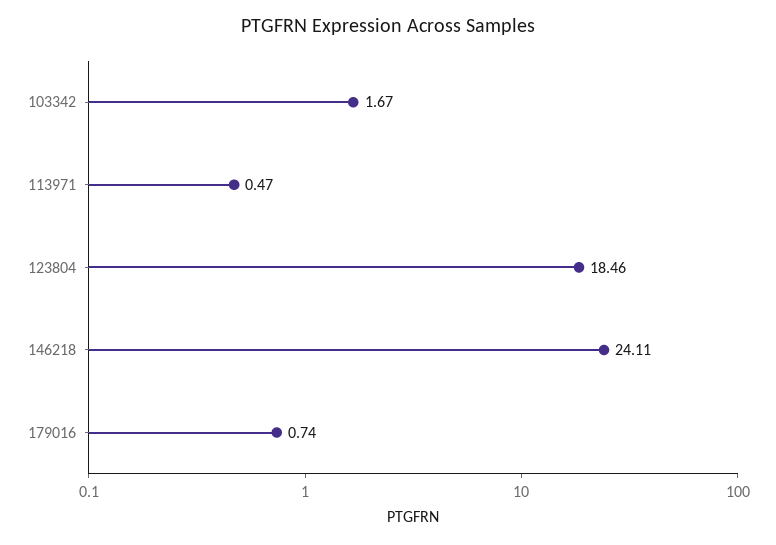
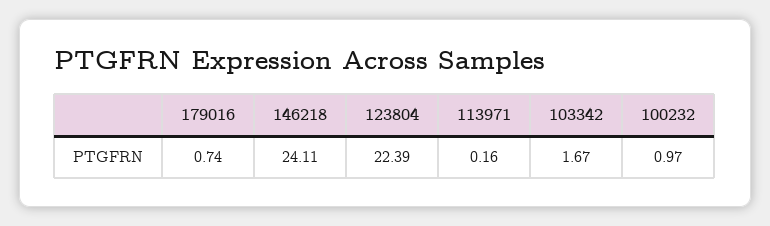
  {
    "103342": 1.67,
-   "113971": 0.47,
+   "113971": 0.16,
-   "123804": 18.46,
+   "123804": 22.39,
    "146218": 24.11,
-   "179016": 0.74
+   "179016": 0.74,
+   "100232": 0.97
  }

